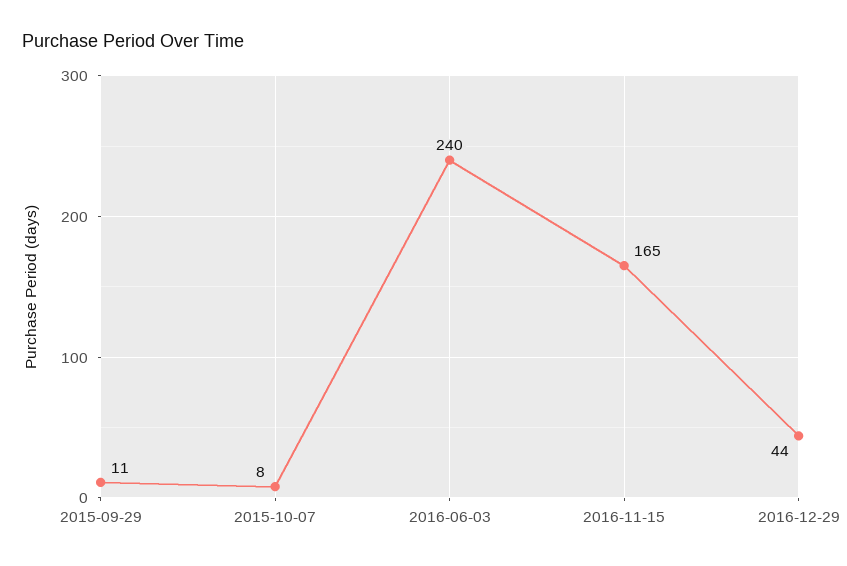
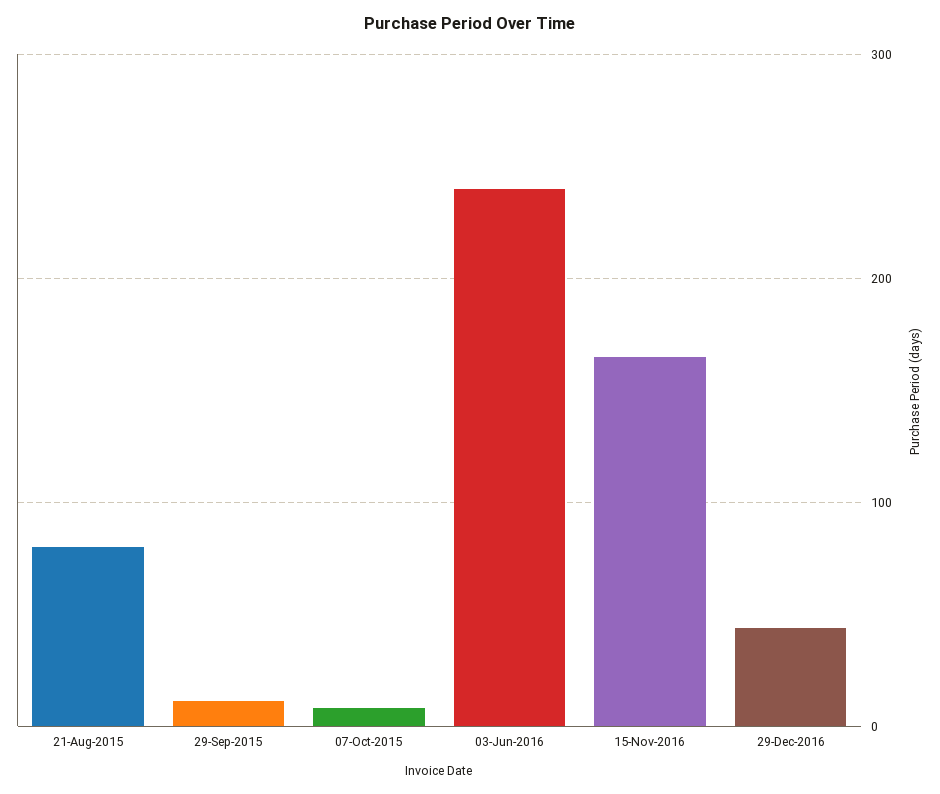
  {
    "2015-09-29": 11,
    "2015-10-07": 8,
    "2016-06-03": 240,
    "2016-11-15": 165,
-   "2016-12-29": 44
+   "2016-12-29": 44,
+   "21-Aug-2015": 80
  }

